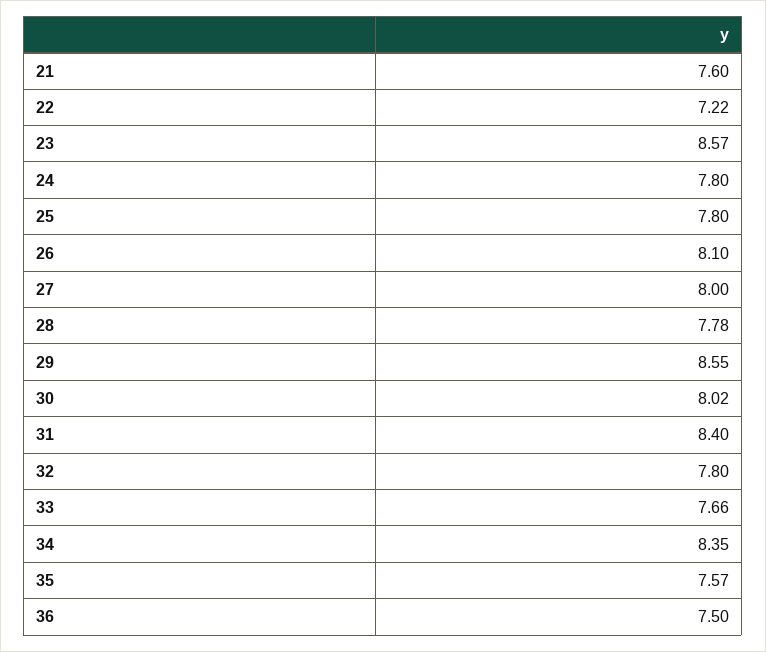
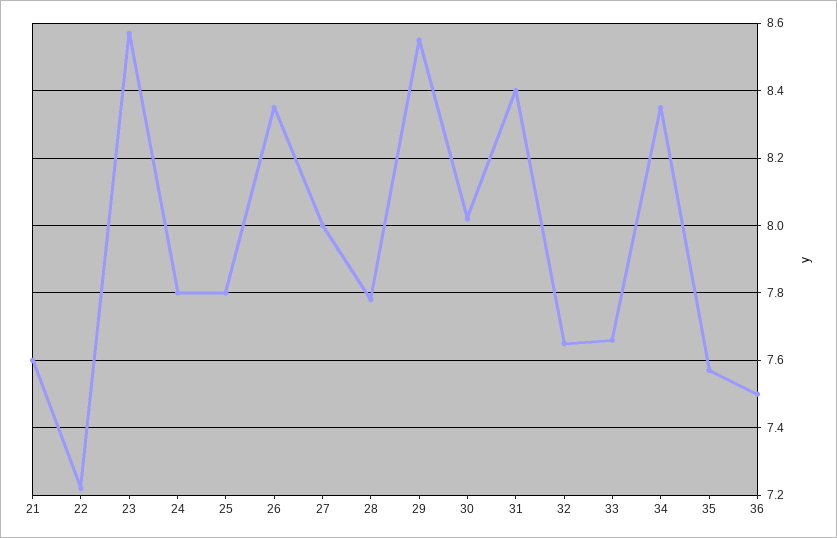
  {
    "21": 7.6,
    "22": 7.22,
    "23": 8.57,
    "24": 7.8,
    "25": 7.8,
-   "26": 8.1,
+   "26": 8.35,
    "27": 8,
    "28": 7.78,
    "29": 8.55,
    "30": 8.02,
    "31": 8.4,
-   "32": 7.8,
+   "32": 7.65,
    "33": 7.66,
    "34": 8.35,
    "35": 7.57,
    "36": 7.5
  }

